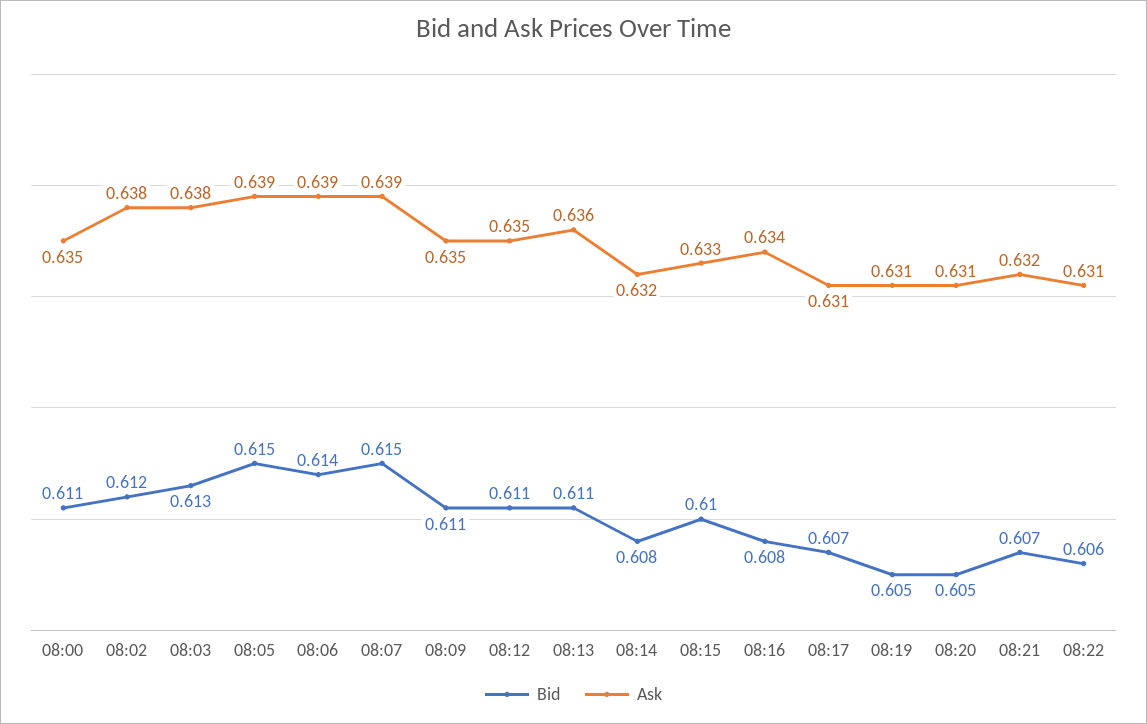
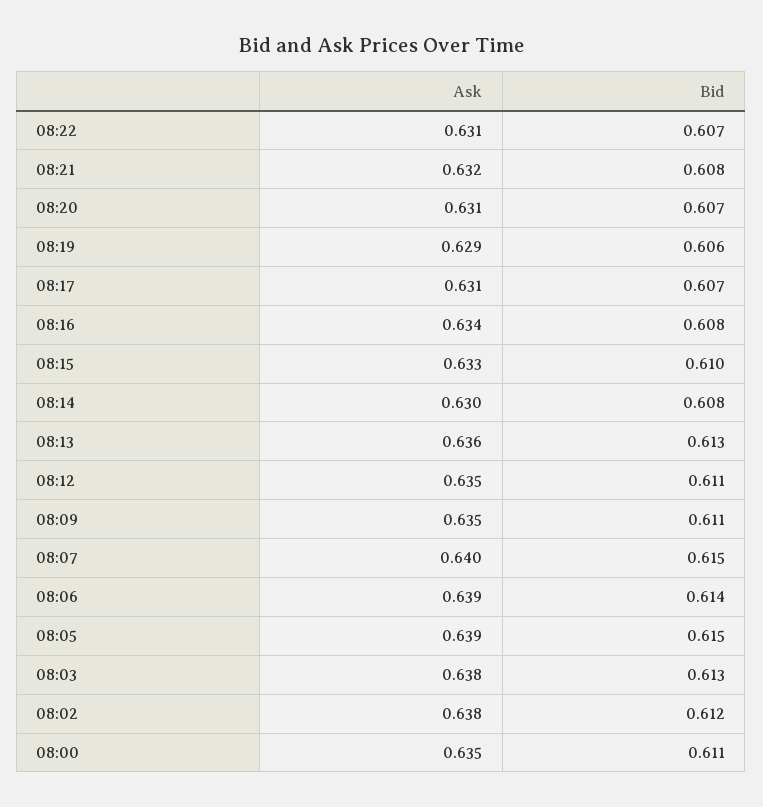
  {
    "Bid": {
      "08:00": 0.611,
      "08:02": 0.612,
      "08:03": 0.613,
      "08:05": 0.615,
      "08:06": 0.614,
      "08:07": 0.615,
      "08:09": 0.611,
      "08:12": 0.611,
-     "08:13": 0.611,
+     "08:13": 0.613,
      "08:14": 0.608,
      "08:15": 0.61,
      "08:16": 0.608,
      "08:17": 0.607,
-     "08:19": 0.605,
+     "08:19": 0.606,
-     "08:20": 0.605,
+     "08:20": 0.607,
-     "08:21": 0.607,
+     "08:21": 0.608,
-     "08:22": 0.606
+     "08:22": 0.607
    },
    "Ask": {
      "08:00": 0.635,
      "08:02": 0.638,
      "08:03": 0.638,
      "08:05": 0.639,
      "08:06": 0.639,
-     "08:07": 0.639,
+     "08:07": 0.64,
      "08:09": 0.635,
      "08:12": 0.635,
      "08:13": 0.636,
-     "08:14": 0.632,
+     "08:14": 0.63,
      "08:15": 0.633,
      "08:16": 0.634,
      "08:17": 0.631,
-     "08:19": 0.631,
+     "08:19": 0.629,
      "08:20": 0.631,
      "08:21": 0.632,
      "08:22": 0.631
    }
  }

